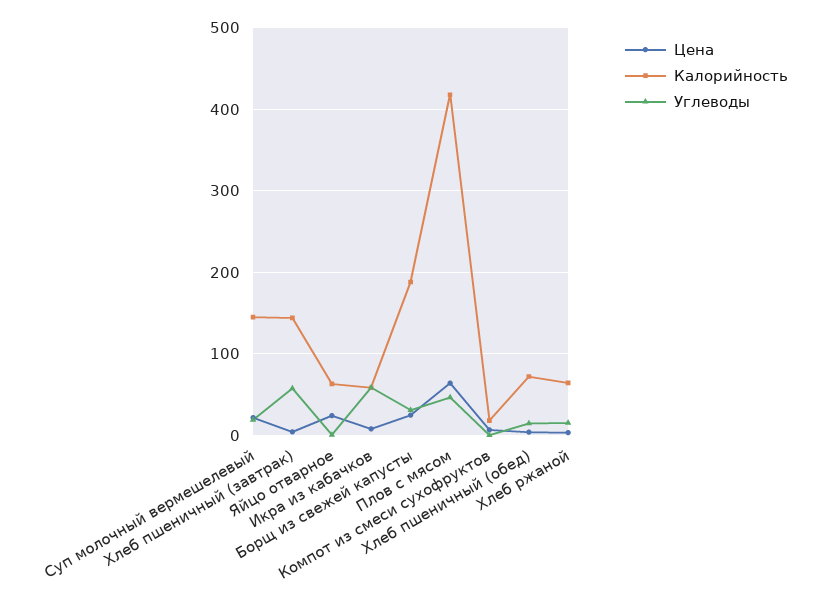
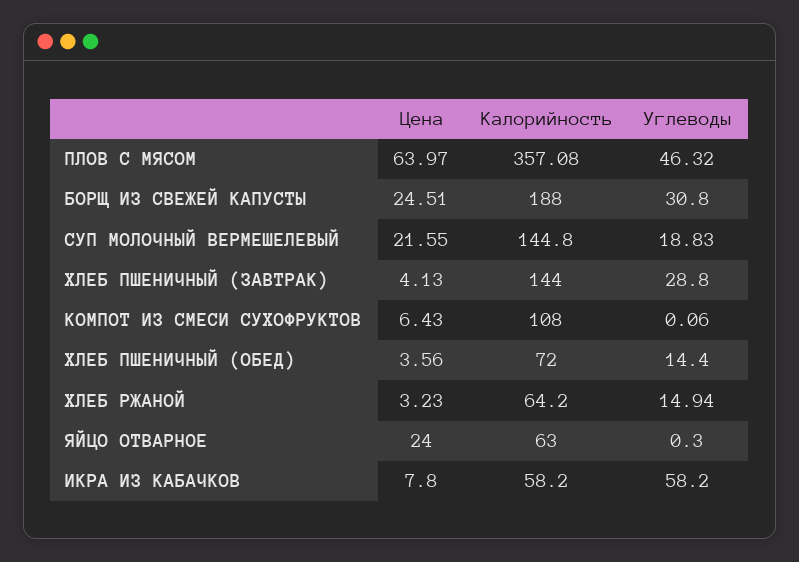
  {
    "Цена": {
      "Суп молочный вермешелевый": 21.55,
      "Хлеб пшеничный (завтрак)": 4.13,
      "Яйцо отварное": 24,
      "Икра из кабачков": 7.8,
      "Борщ из свежей капусты": 24.51,
      "Плов с мясом": 63.97,
      "Компот из смеси сухофруктов": 6.43,
      "Хлеб пшеничный (обед)": 3.56,
      "Хлеб ржаной": 3.23
    },
    "Калорийность": {
      "Суп молочный вермешелевый": 144.8,
      "Хлеб пшеничный (завтрак)": 144,
      "Яйцо отварное": 63,
      "Икра из кабачков": 58.2,
      "Борщ из свежей капусты": 188,
-     "Плов с мясом": 420,
+     "Плов с мясом": 357.08,
-     "Компот из смеси сухофруктов": 20,
+     "Компот из смеси сухофруктов": 108,
      "Хлеб пшеничный (обед)": 72,
      "Хлеб ржаной": 64.2
    },
    "Углеводы": {
      "Суп молочный вермешелевый": 18.83,
-     "Хлеб пшеничный (завтрак)": 60,
+     "Хлеб пшеничный (завтрак)": 28.8,
      "Яйцо отварное": 0.3,
      "Икра из кабачков": 58.2,
      "Борщ из свежей капусты": 30.8,
      "Плов с мясом": 46.32,
      "Компот из смеси сухофруктов": 0.06,
      "Хлеб пшеничный (обед)": 14.4,
      "Хлеб ржаной": 14.94
    }
  }

